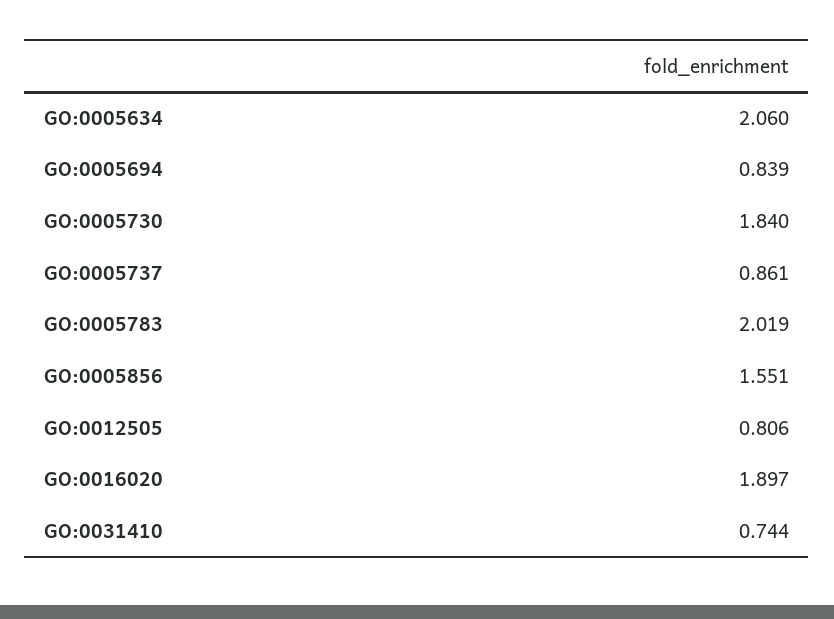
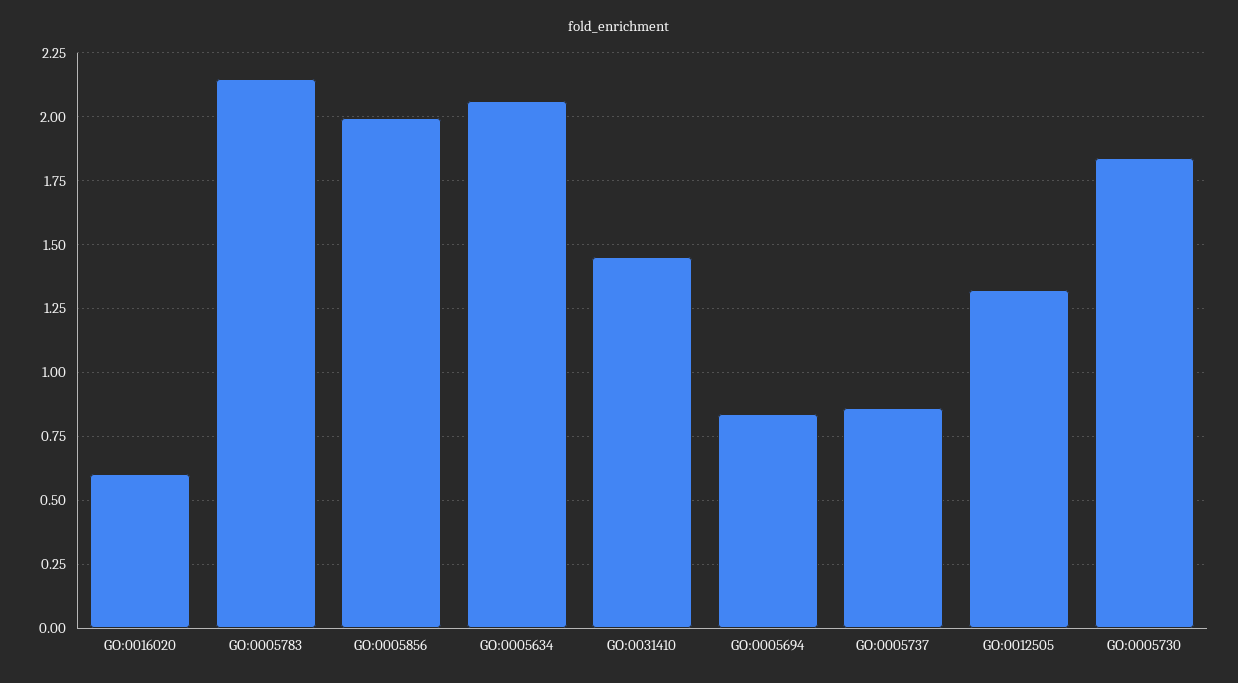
  {
    "GO:0005634": 2.06,
    "GO:0005694": 0.839,
    "GO:0005730": 1.84,
    "GO:0005737": 0.861,
-   "GO:0005783": 2.019,
+   "GO:0005783": 2.15,
-   "GO:0005856": 1.551,
+   "GO:0005856": 2,
-   "GO:0012505": 0.806,
+   "GO:0012505": 1.325,
-   "GO:0016020": 1.897,
+   "GO:0016020": 0.6,
-   "GO:0031410": 0.744
+   "GO:0031410": 1.45
  }

